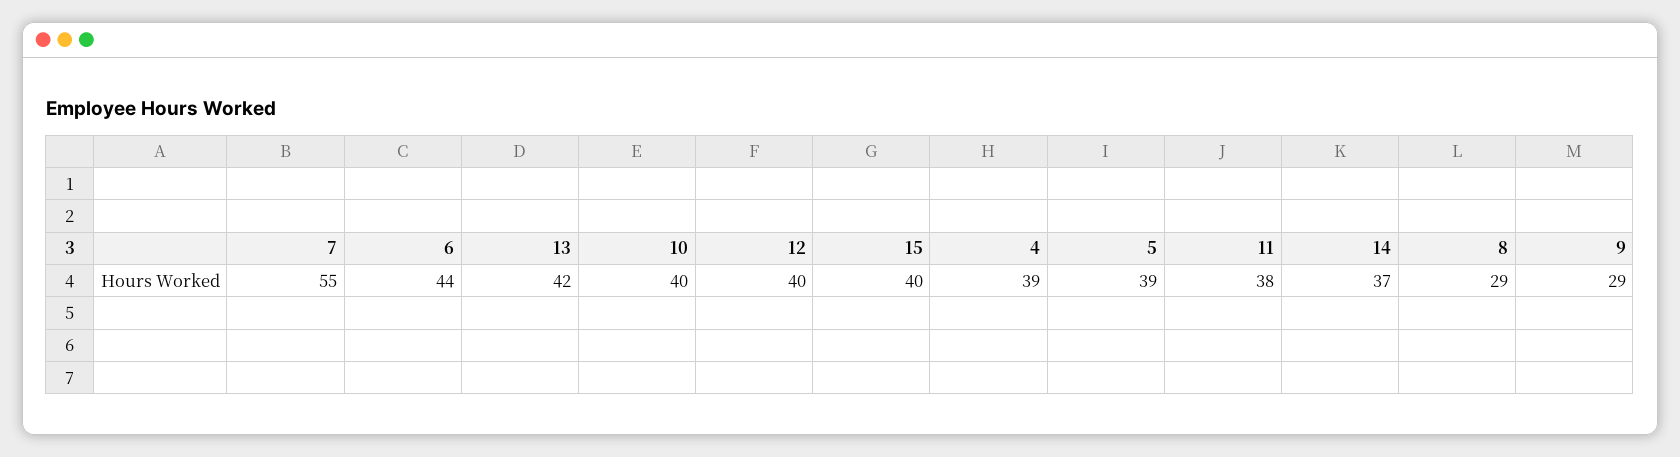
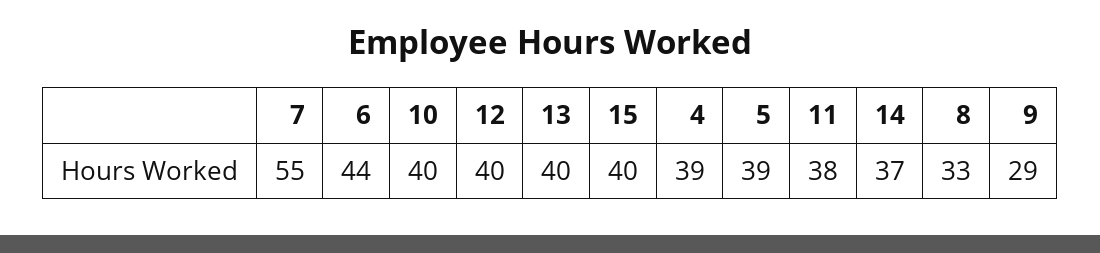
  {
    "7": 55,
    "6": 44,
-   "13": 42,
+   "13": 40,
    "10": 40,
    "12": 40,
    "15": 40,
    "4": 39,
    "5": 39,
    "11": 38,
    "14": 37,
-   "8": 29,
+   "8": 33,
    "9": 29
  }

